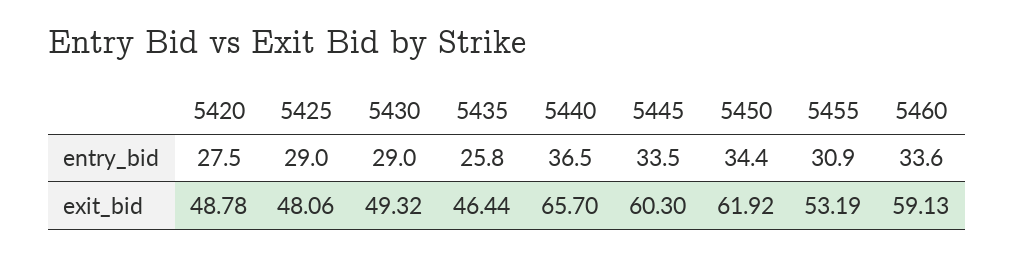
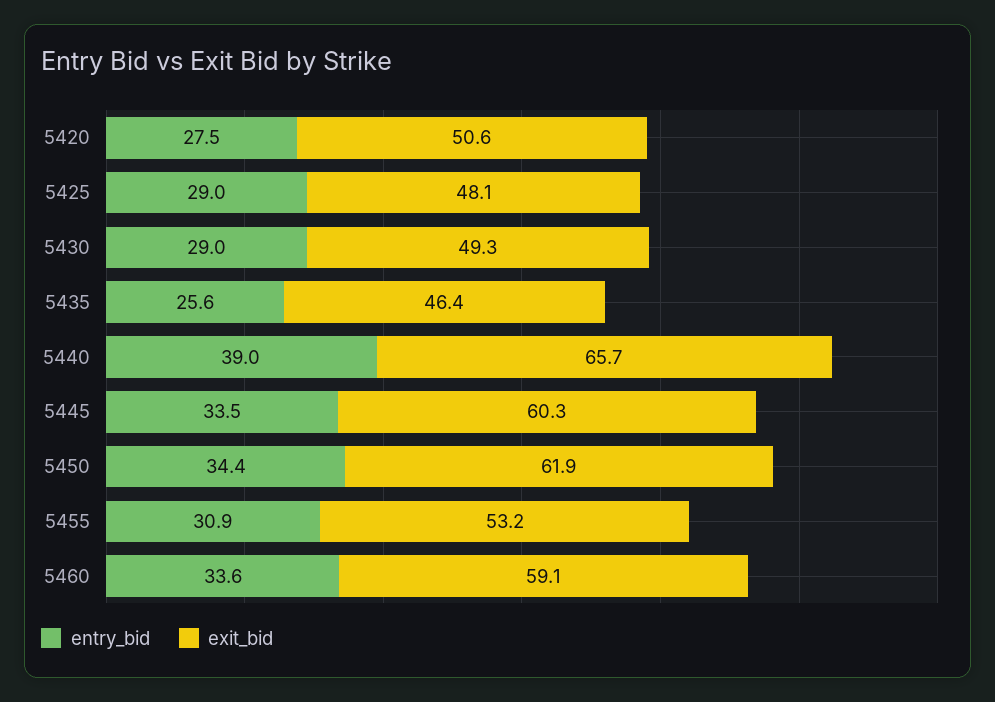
  {
    "entry_bid": {
      "5420": 27.5,
      "5425": 29,
      "5430": 29,
-     "5435": 25.8,
+     "5435": 25.6,
-     "5440": 36.5,
+     "5440": 39,
      "5445": 33.5,
      "5450": 34.4,
      "5455": 30.9,
      "5460": 33.6
    },
    "exit_bid": {
-     "5420": 48.78,
+     "5420": 50.6,
      "5425": 48.06,
      "5430": 49.32,
      "5435": 46.44,
      "5440": 65.7,
      "5445": 60.3,
      "5450": 61.92,
      "5455": 53.19,
      "5460": 59.13
    }
  }

